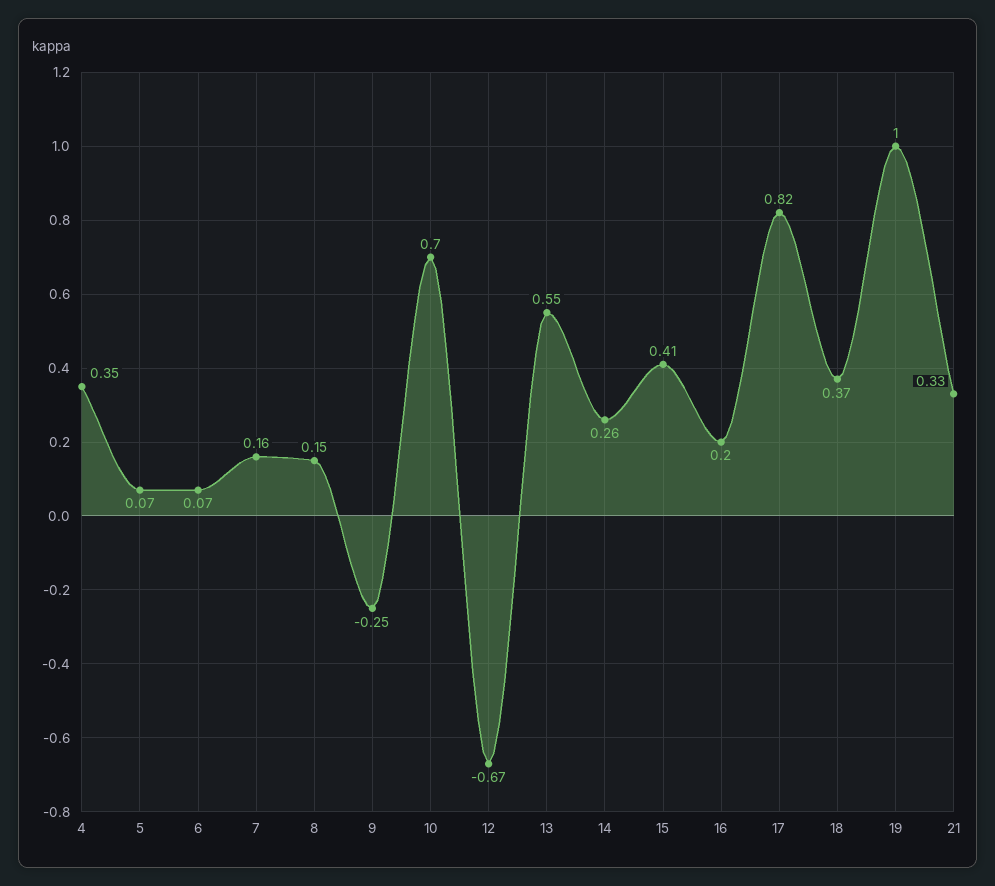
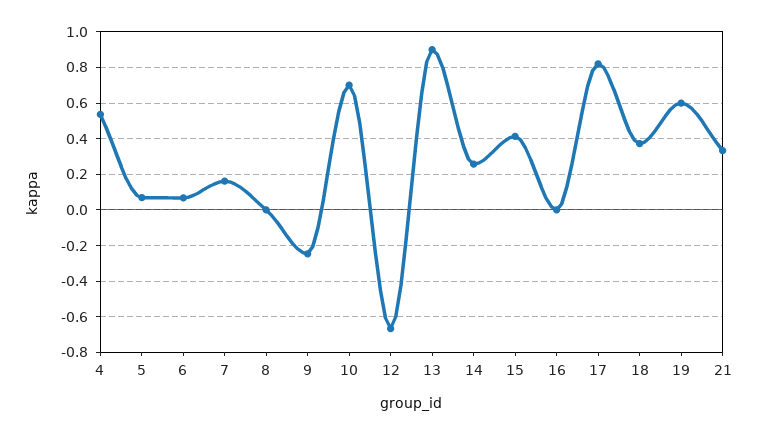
  {
-   "4": 0.35,
+   "4": 0.55,
    "5": 0.07,
    "6": 0.07,
    "7": 0.16,
-   "8": 0.15,
+   "8": 0,
    "9": -0.25,
    "10": 0.7,
    "12": -0.67,
-   "13": 0.55,
+   "13": 0.9,
    "14": 0.26,
    "15": 0.41,
-   "16": 0.2,
+   "16": 0,
    "17": 0.82,
    "18": 0.37,
-   "19": 1,
+   "19": 0.6,
    "21": 0.33
  }

